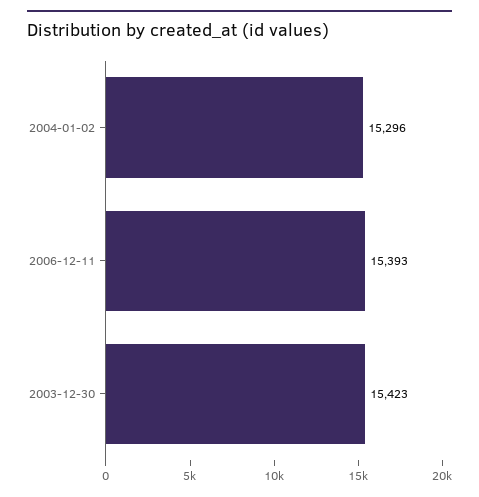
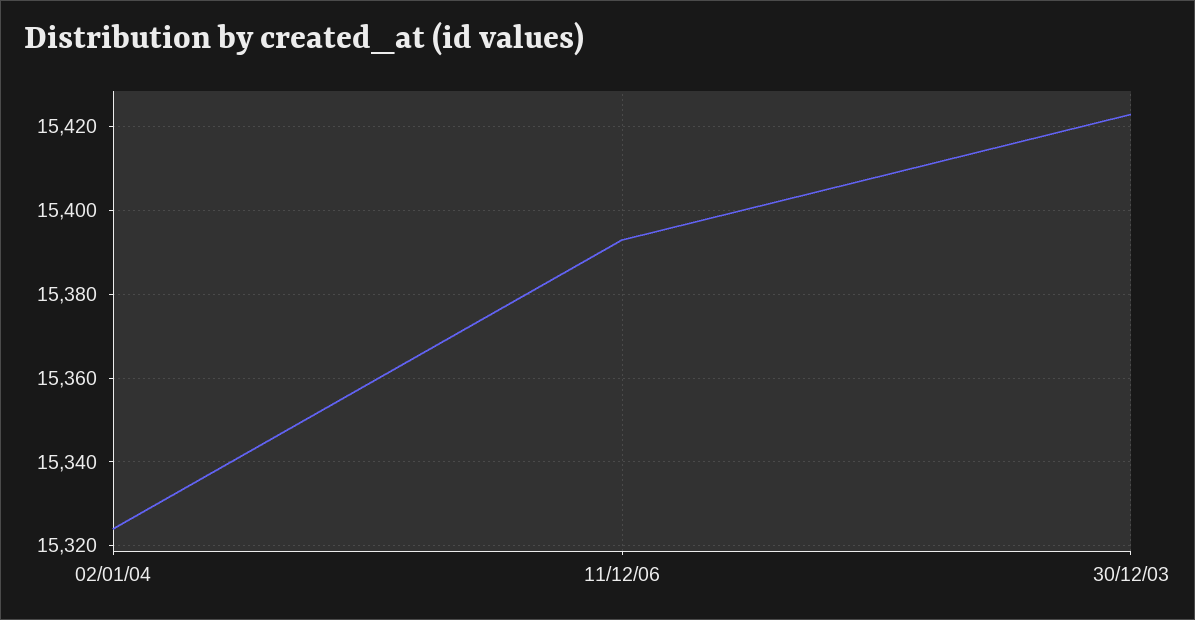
  {
-   "2004-01-02": 15296,
+   "2004-01-02": 15325,
    "2006-12-11": 15393,
    "2003-12-30": 15423
  }

